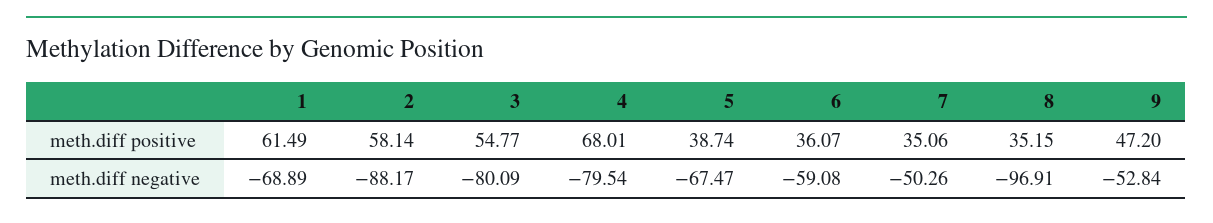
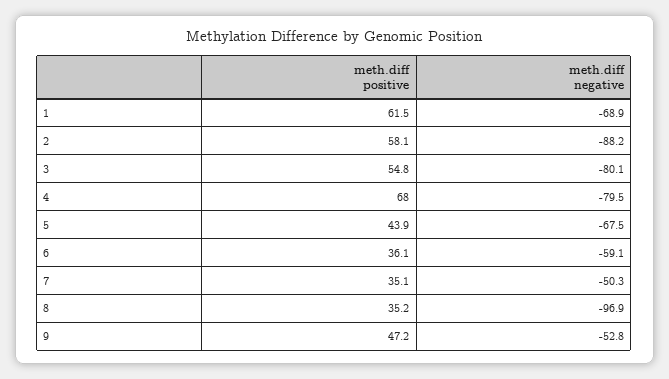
  {
    "1": {
      "meth.diff positive": 61.49,
      "meth.diff negative": -68.89
    },
    "2": {
      "meth.diff positive": 58.14,
      "meth.diff negative": -88.17
    },
    "3": {
      "meth.diff positive": 54.77,
      "meth.diff negative": -80.09
    },
    "4": {
      "meth.diff positive": 68.01,
      "meth.diff negative": -79.54
    },
    "5": {
-     "meth.diff positive": 38.74,
+     "meth.diff positive": 43.9,
      "meth.diff negative": -67.47
    },
    "6": {
      "meth.diff positive": 36.07,
      "meth.diff negative": -59.08
    },
    "7": {
      "meth.diff positive": 35.06,
      "meth.diff negative": -50.26
    },
    "8": {
      "meth.diff positive": 35.15,
      "meth.diff negative": -96.91
    },
    "9": {
      "meth.diff positive": 47.2,
      "meth.diff negative": -52.84
    }
  }

